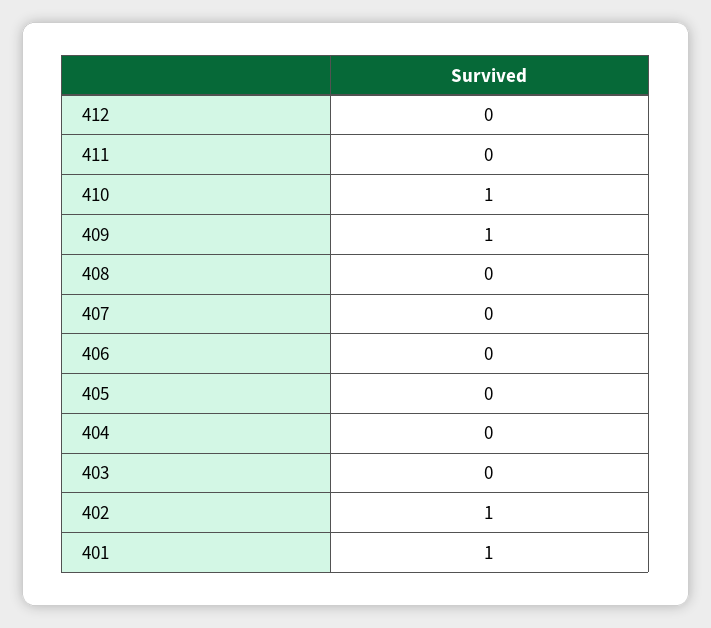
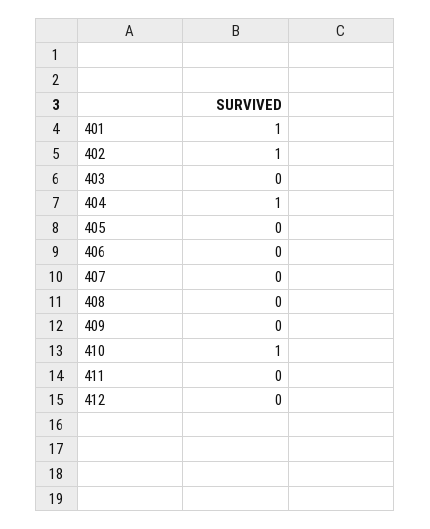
  {
    "412": 0,
    "411": 0,
    "410": 1,
-   "409": 1,
+   "409": 0,
    "408": 0,
    "407": 0,
    "406": 0,
    "405": 0,
-   "404": 0,
+   "404": 1,
    "403": 0,
    "402": 1,
    "401": 1
  }

